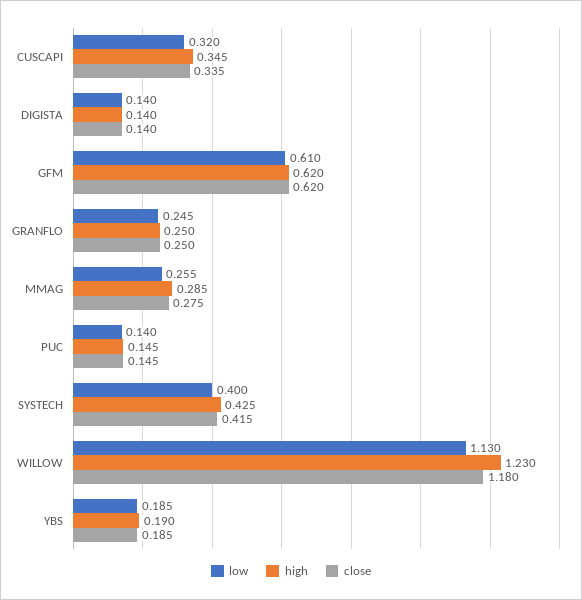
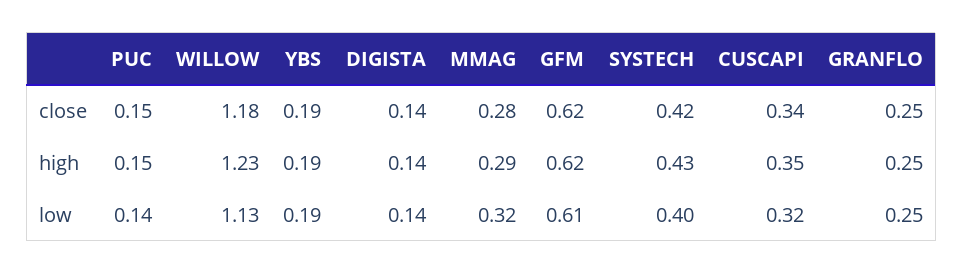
  {
    "low": {
      "CUSCAPI": 0.32,
      "DIGISTA": 0.14,
      "GFM": 0.61,
      "GRANFLO": 0.245,
-     "MMAG": 0.255,
+     "MMAG": 0.32,
      "PUC": 0.14,
      "SYSTECH": 0.4,
      "WILLOW": 1.13,
      "YBS": 0.185
    },
    "high": {
      "CUSCAPI": 0.345,
      "DIGISTA": 0.14,
      "GFM": 0.62,
      "GRANFLO": 0.25,
      "MMAG": 0.285,
      "PUC": 0.145,
      "SYSTECH": 0.425,
      "WILLOW": 1.23,
      "YBS": 0.19
    },
    "close": {
      "CUSCAPI": 0.335,
      "DIGISTA": 0.14,
      "GFM": 0.62,
      "GRANFLO": 0.25,
      "MMAG": 0.275,
      "PUC": 0.145,
      "SYSTECH": 0.415,
      "WILLOW": 1.18,
      "YBS": 0.185
    }
  }

